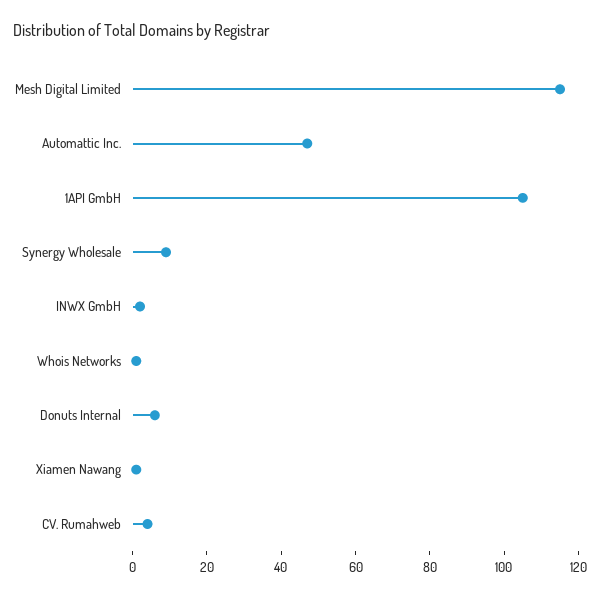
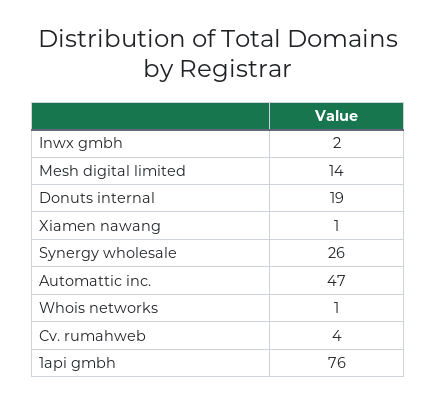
  {
-   "Mesh Digital Limited": 115,
+   "Mesh Digital Limited": 14,
    "Automattic Inc.": 47,
-   "1API GmbH": 105,
+   "1API GmbH": 76,
-   "Synergy Wholesale": 10,
+   "Synergy Wholesale": 26,
    "INWX GmbH": 2,
    "Whois Networks": 1,
-   "Donuts Internal": 5,
+   "Donuts Internal": 19,
    "Xiamen Nawang": 1,
    "CV. Rumahweb": 4
  }

